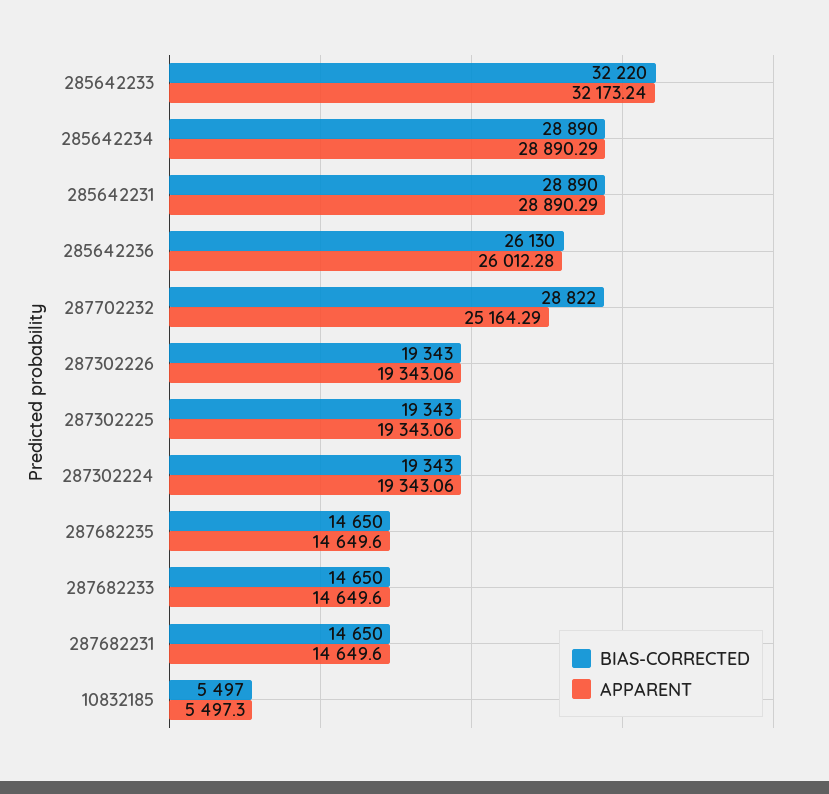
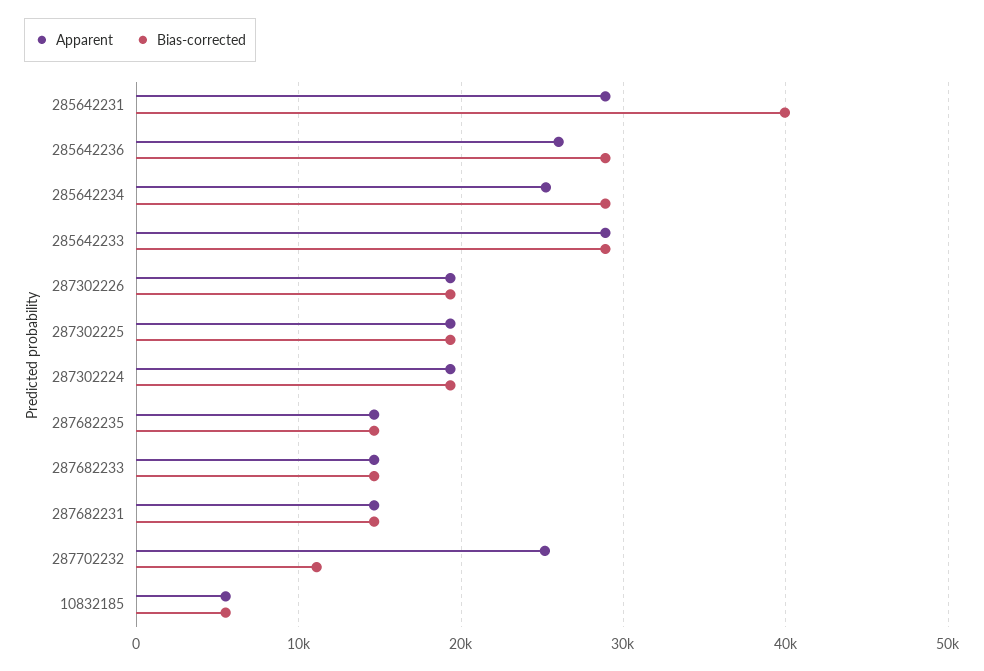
  {
    "BIAS-CORRECTED": {
-     "285642233": 32220,
+     "285642233": 29000,
      "285642234": 28890,
-     "285642231": 28890,
+     "285642231": 40000,
-     "285642236": 26130,
+     "285642236": 29000,
-     "287702232": 28822,
+     "287702232": 11000,
      "287302226": 19343,
      "287302225": 19343,
      "287302224": 19343,
      "287682235": 14650,
      "287682233": 14650,
      "287682231": 14650,
      "10832185": 5497
    },
    "APPARENT": {
-     "285642233": 32173.24,
+     "285642233": 29000,
-     "285642234": 28890.29,
+     "285642234": 25000,
      "285642231": 28890.29,
      "285642236": 26012.28,
      "287702232": 25164.29,
      "287302226": 19343.06,
      "287302225": 19343.06,
      "287302224": 19343.06,
      "287682235": 14649.6,
      "287682233": 14649.6,
      "287682231": 14649.6,
      "10832185": 5497.3
    }
  }

